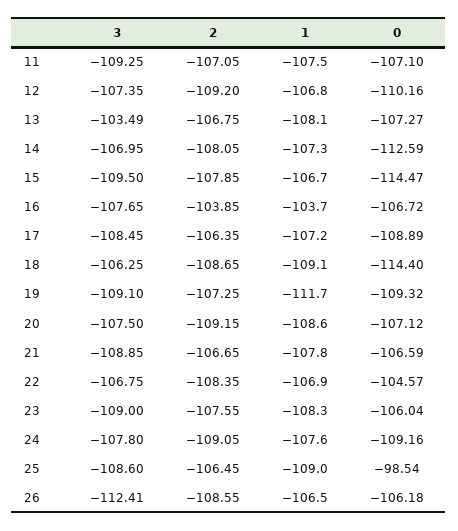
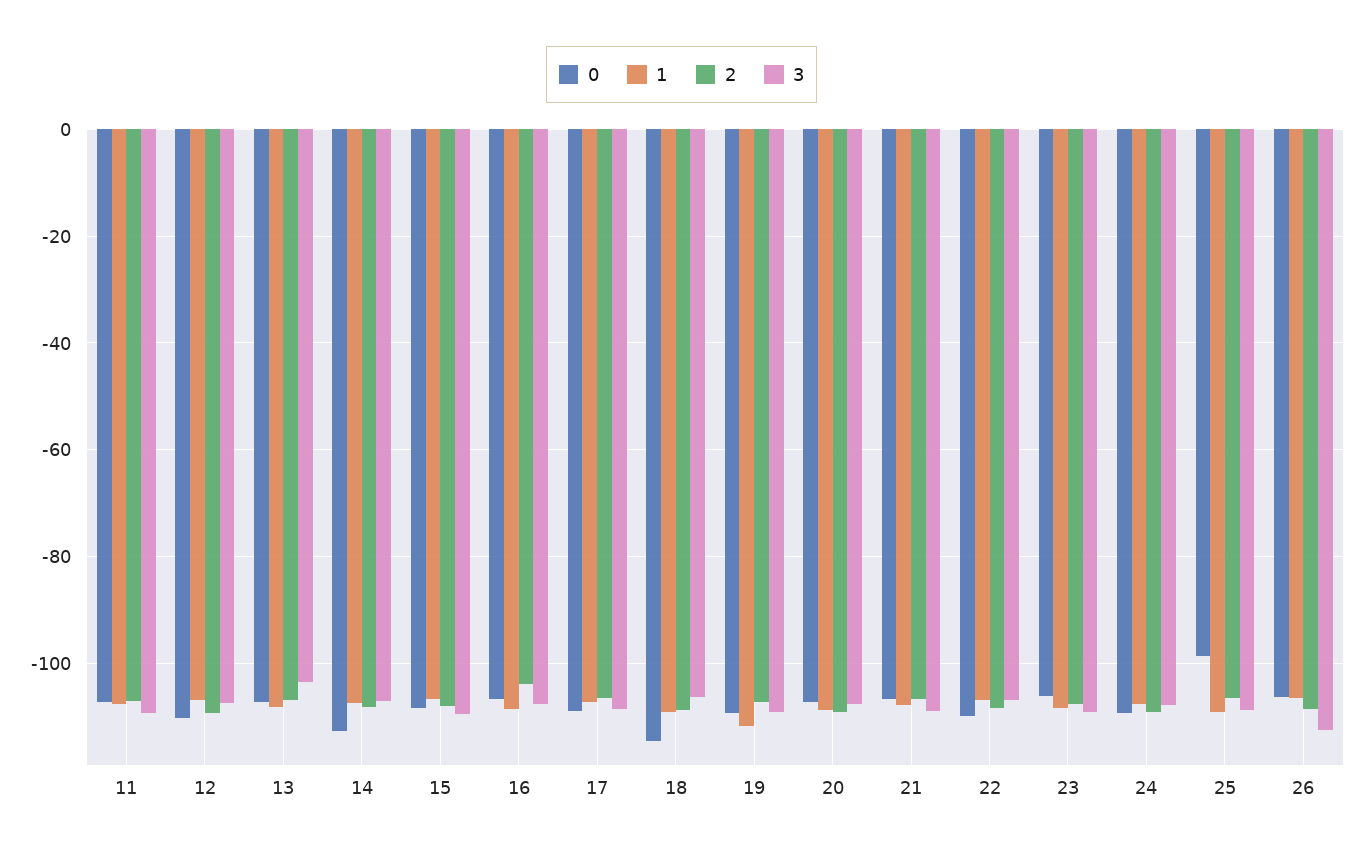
  {
    "3": {
      "11": -109.25,
      "12": -107.35,
      "13": -103.49,
      "14": -106.95,
      "15": -109.5,
      "16": -107.65,
      "17": -108.45,
      "18": -106.25,
      "19": -109.1,
      "20": -107.5,
      "21": -108.85,
      "22": -106.75,
      "23": -109,
      "24": -107.8,
      "25": -108.6,
      "26": -112.41
    },
    "2": {
      "11": -107.05,
      "12": -109.2,
      "13": -106.75,
      "14": -108.05,
      "15": -107.85,
      "16": -103.85,
      "17": -106.35,
      "18": -108.65,
      "19": -107.25,
      "20": -109.15,
      "21": -106.65,
      "22": -108.35,
      "23": -107.55,
      "24": -109.05,
      "25": -106.45,
      "26": -108.55
    },
    "1": {
      "11": -107.5,
      "12": -106.8,
      "13": -108.1,
      "14": -107.3,
      "15": -106.7,
-     "16": -103.7,
+     "16": -108,
      "17": -107.2,
      "18": -109.1,
      "19": -111.7,
      "20": -108.6,
      "21": -107.8,
      "22": -106.9,
      "23": -108.3,
      "24": -107.6,
      "25": -109,
      "26": -106.5
    },
    "0": {
      "11": -107.1,
      "12": -110.16,
      "13": -107.27,
      "14": -112.59,
-     "15": -114.47,
+     "15": -108,
      "16": -106.72,
      "17": -108.89,
      "18": -114.4,
      "19": -109.32,
      "20": -107.12,
      "21": -106.59,
-     "22": -104.57,
+     "22": -110,
      "23": -106.04,
      "24": -109.16,
      "25": -98.54,
      "26": -106.18
    }
  }

